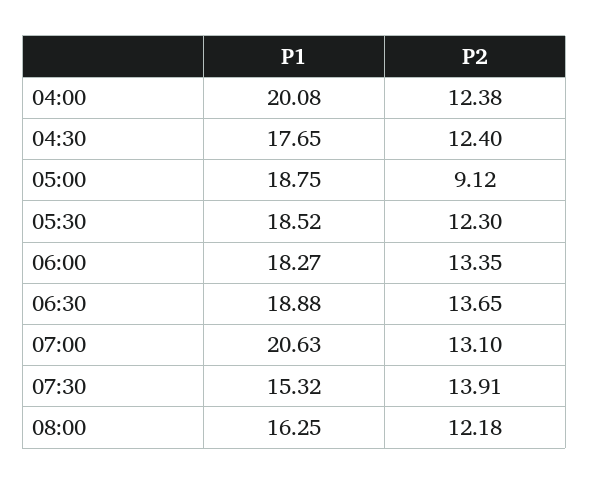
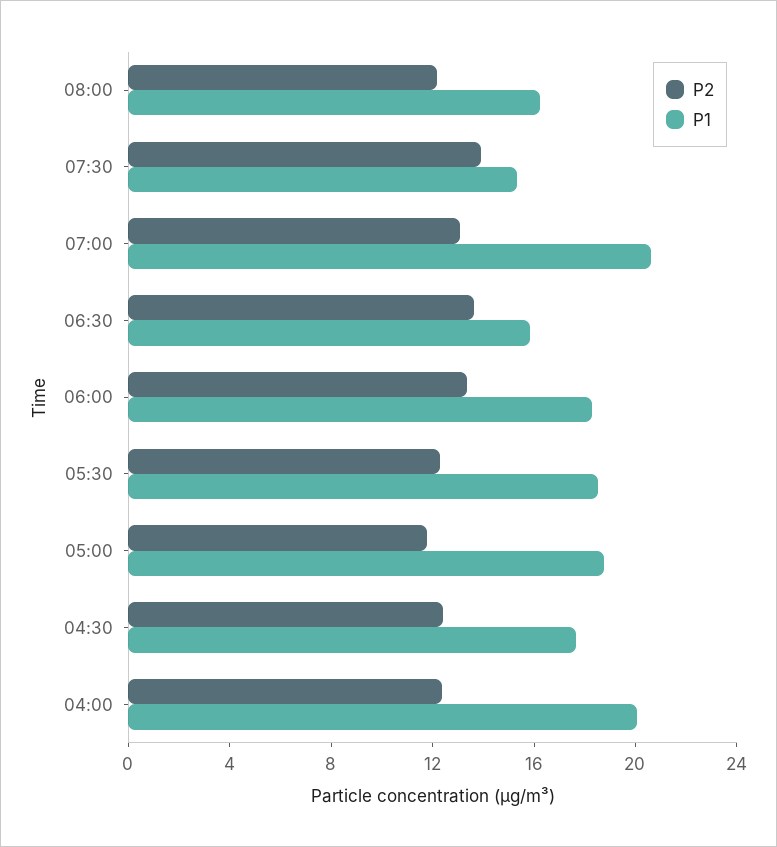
  {
    "P1": {
      "04:00": 20.08,
      "04:30": 17.65,
      "05:00": 18.75,
      "05:30": 18.52,
      "06:00": 18.27,
-     "06:30": 18.88,
+     "06:30": 16,
      "07:00": 20.63,
      "07:30": 15.32,
      "08:00": 16.25
    },
    "P2": {
      "04:00": 12.38,
      "04:30": 12.4,
-     "05:00": 9.12,
+     "05:00": 12,
      "05:30": 12.3,
      "06:00": 13.35,
      "06:30": 13.65,
      "07:00": 13.1,
      "07:30": 13.91,
      "08:00": 12.18
    }
  }

